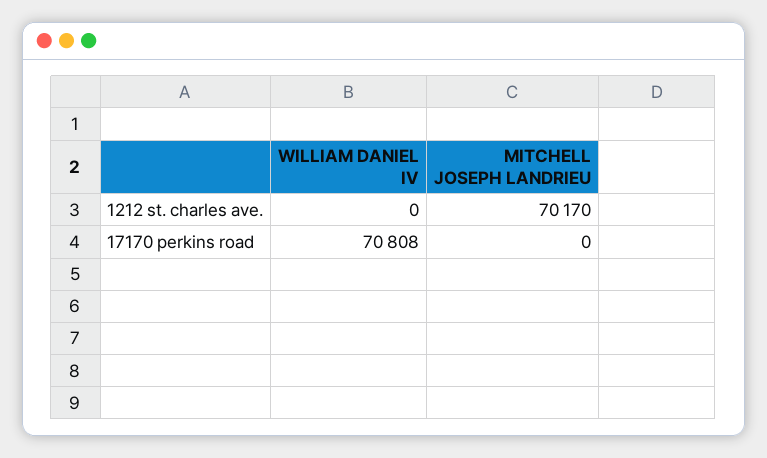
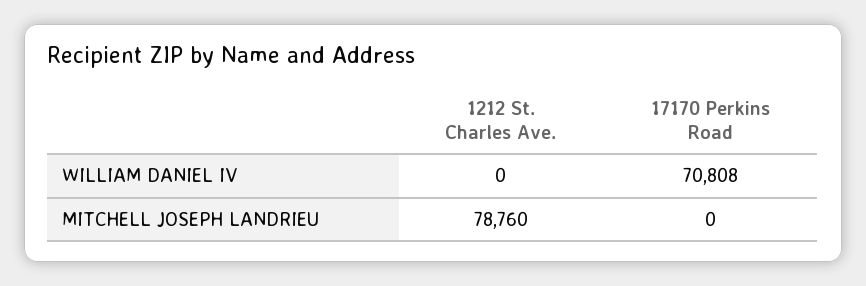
  {
    "WILLIAM DANIEL IV": {
      "1212 st. charles ave.": 0,
      "17170 perkins road": 70808
    },
    "MITCHELL JOSEPH LANDRIEU": {
-     "1212 st. charles ave.": 70170,
+     "1212 st. charles ave.": 78760,
      "17170 perkins road": 0
    }
  }

